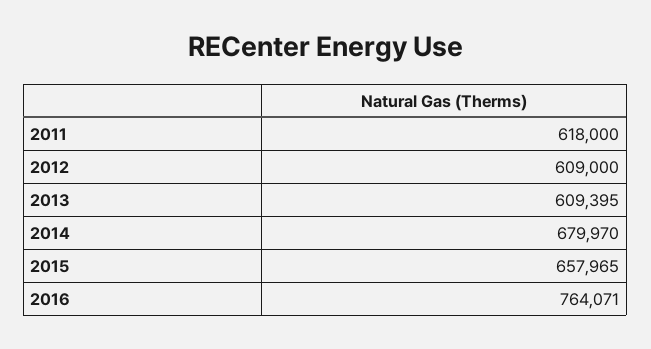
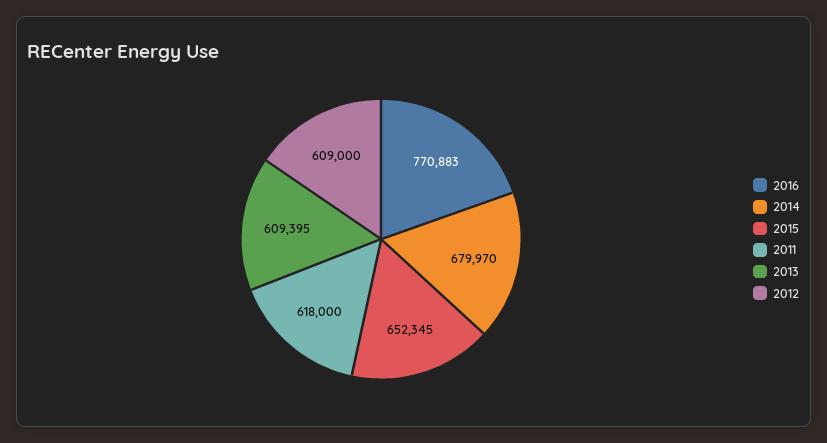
  {
    "2011": 618000,
    "2012": 609000,
    "2013": 609395,
    "2014": 679970,
-   "2015": 657965,
+   "2015": 652345,
-   "2016": 764071
+   "2016": 770883
  }

